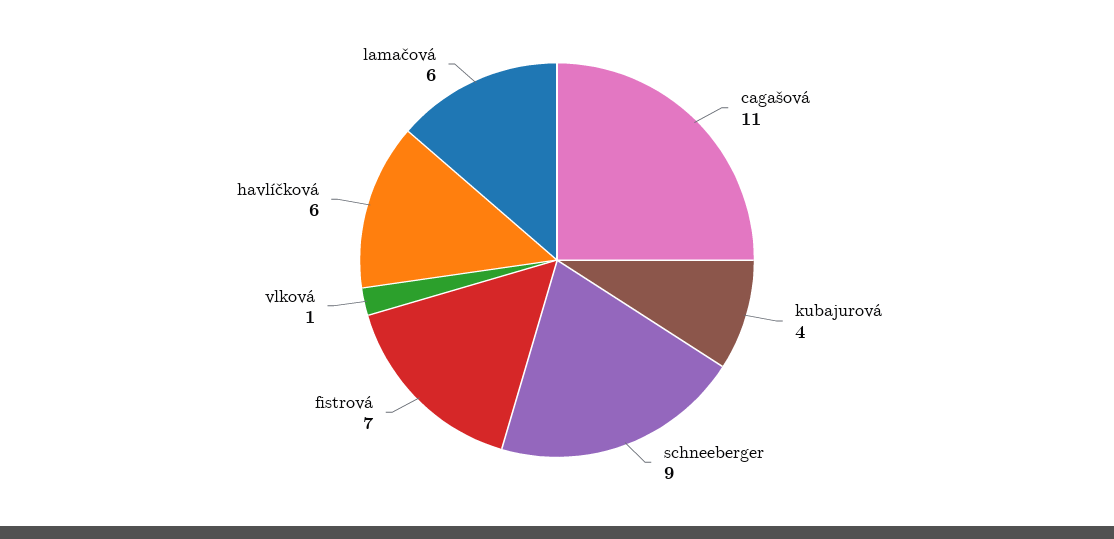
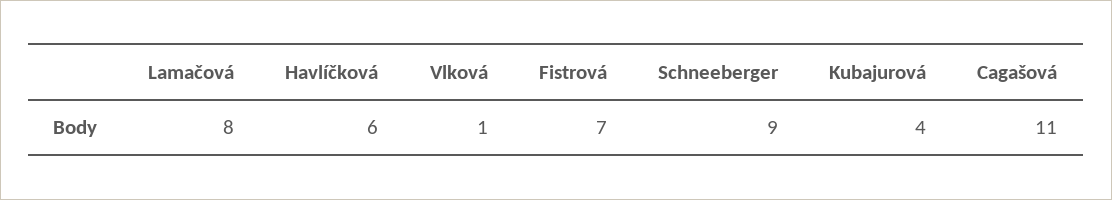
  {
    "cagašová": 11,
    "kubajurová": 4,
    "schneeberger": 9,
    "fistrová": 7,
    "vlková": 1,
    "havlíčková": 6,
-   "lamačová": 6
+   "lamačová": 8
  }

